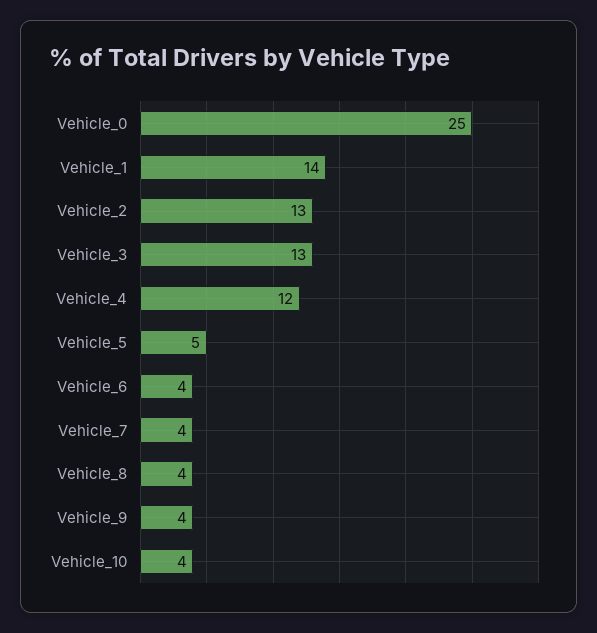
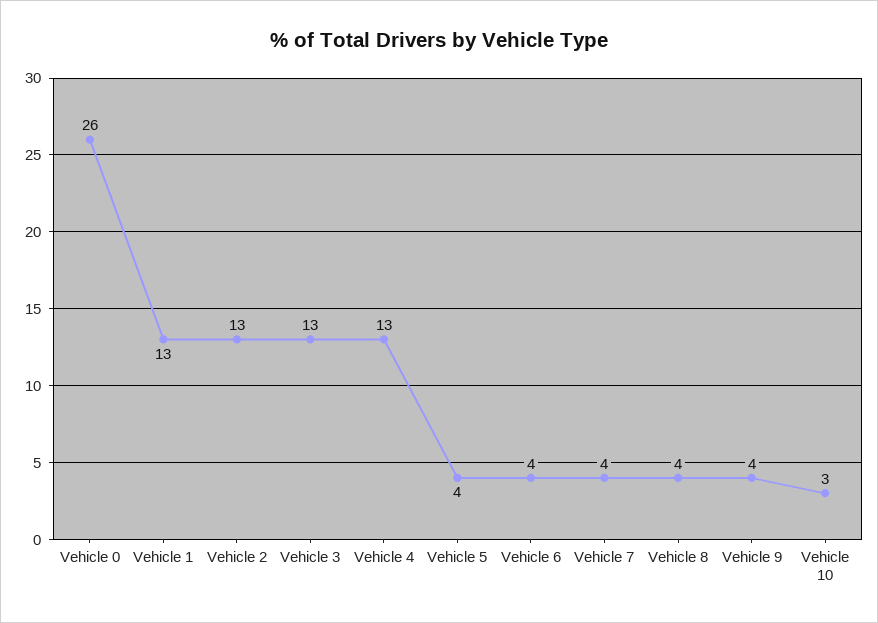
  {
-   "Vehicle_0": 25,
+   "Vehicle_0": 26,
-   "Vehicle_1": 14,
+   "Vehicle_1": 13,
    "Vehicle_2": 13,
    "Vehicle_3": 13,
-   "Vehicle_4": 12,
+   "Vehicle_4": 13,
-   "Vehicle_5": 5,
+   "Vehicle_5": 4,
    "Vehicle_6": 4,
    "Vehicle_7": 4,
    "Vehicle_8": 4,
    "Vehicle_9": 4,
-   "Vehicle_10": 4
+   "Vehicle_10": 3
  }

